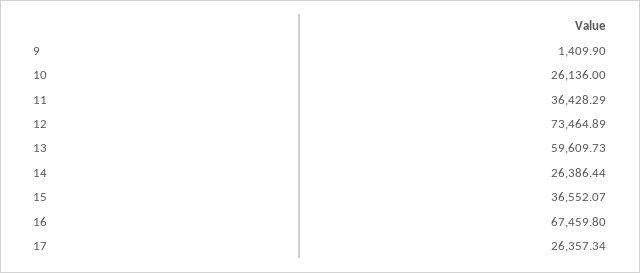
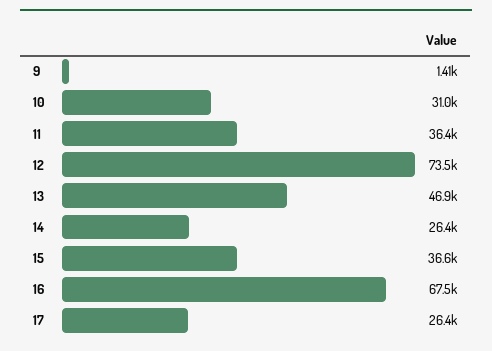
  {
    "9": 1409.9,
-   "10": 26136,
+   "10": 31000,
    "11": 36428.29,
    "12": 73464.89,
-   "13": 59609.73,
+   "13": 46900,
    "14": 26386.44,
    "15": 36552.07,
    "16": 67459.8,
    "17": 26357.34
  }

